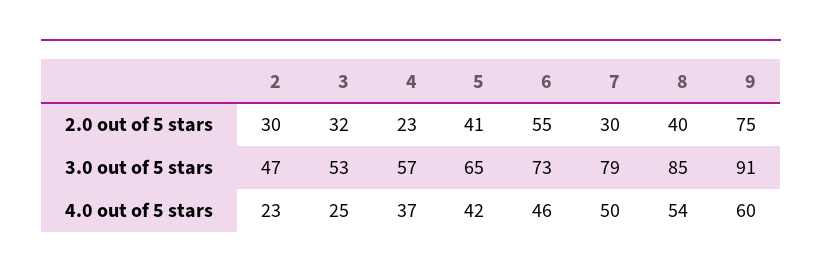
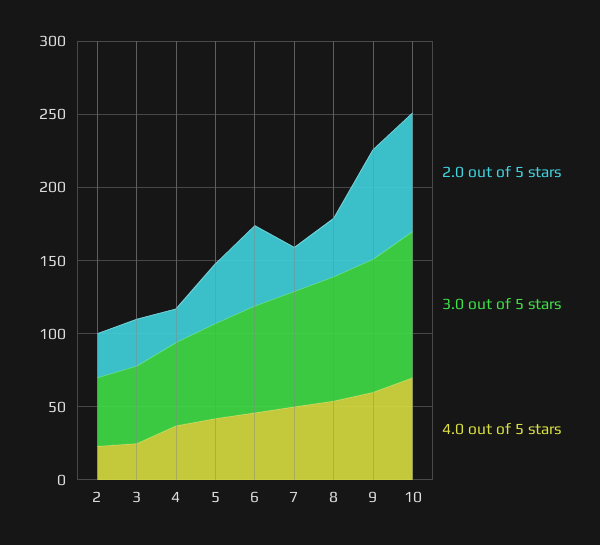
  {
    "2.0 out of 5 stars": {
      "2": 30,
      "3": 32,
      "4": 23,
      "5": 41,
      "6": 55,
      "7": 30,
      "8": 40,
-     "9": 75
+     "9": 75,
+     "10": 80
    },
    "3.0 out of 5 stars": {
      "2": 47,
      "3": 53,
      "4": 57,
      "5": 65,
      "6": 73,
      "7": 79,
      "8": 85,
-     "9": 91
+     "9": 91,
+     "10": 100
    },
    "4.0 out of 5 stars": {
      "2": 23,
      "3": 25,
      "4": 37,
      "5": 42,
      "6": 46,
      "7": 50,
      "8": 54,
-     "9": 60
+     "9": 60,
+     "10": 70
    }
  }

